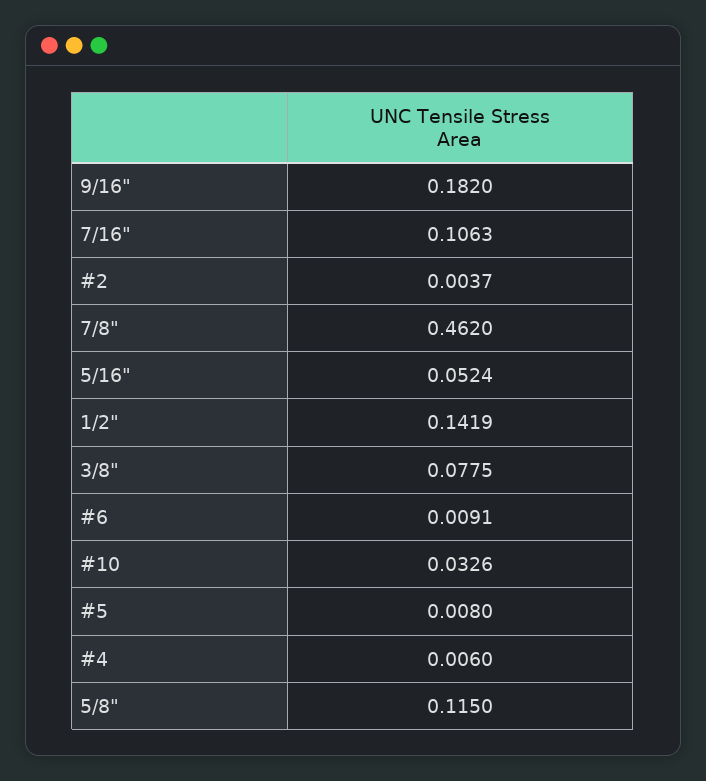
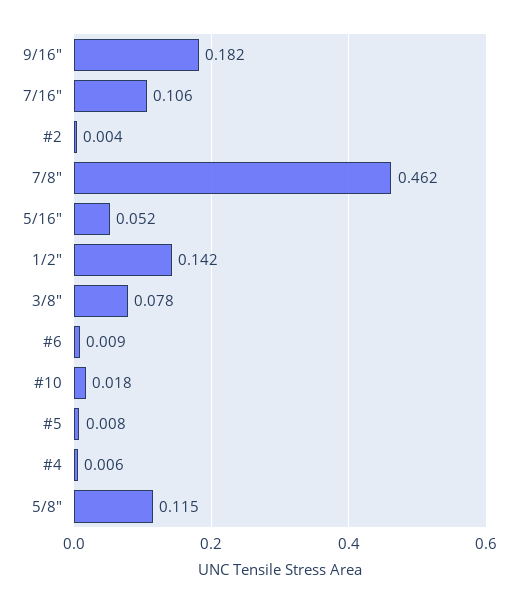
  {
    "9/16\"": 0.182,
    "7/16\"": 0.1063,
    "#2": 0.0037,
    "7/8\"": 0.462,
    "5/16\"": 0.0524,
    "1/2\"": 0.1419,
    "3/8\"": 0.0775,
    "#6": 0.0091,
-   "#10": 0.0326,
+   "#10": 0.018,
    "#5": 0.008,
    "#4": 0.006,
    "5/8\"": 0.115
  }

